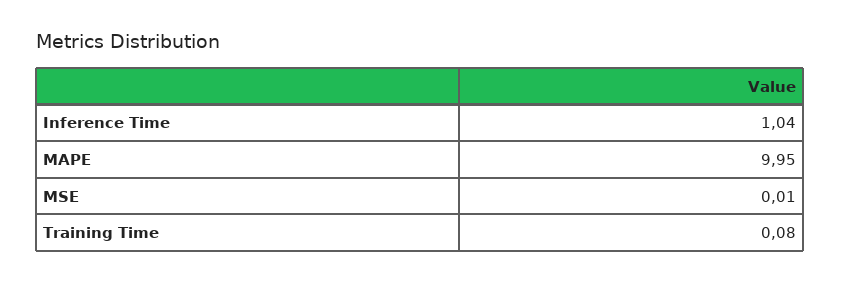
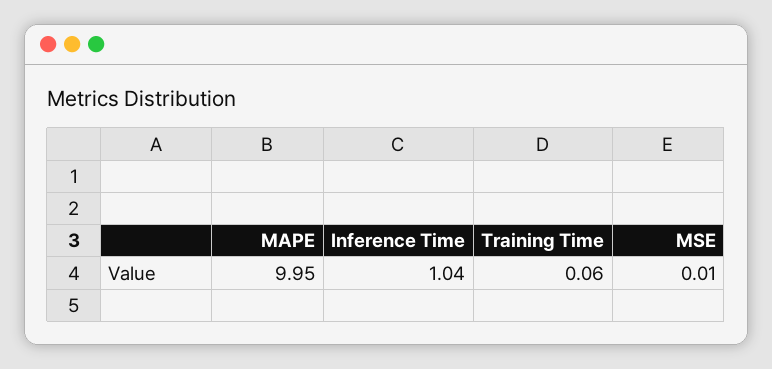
  {
    "Inference Time": 1.04,
    "MAPE": 9.95,
    "MSE": 0.01,
-   "Training Time": 0.08
+   "Training Time": 0.06
  }

